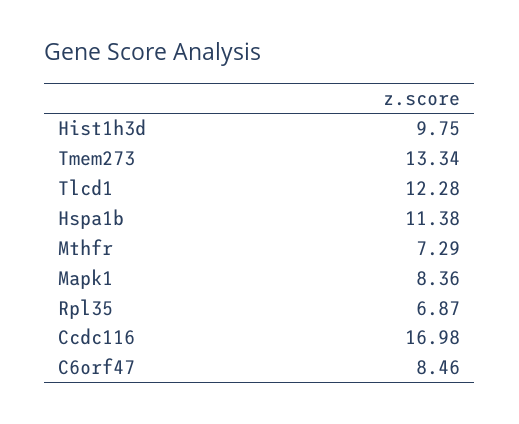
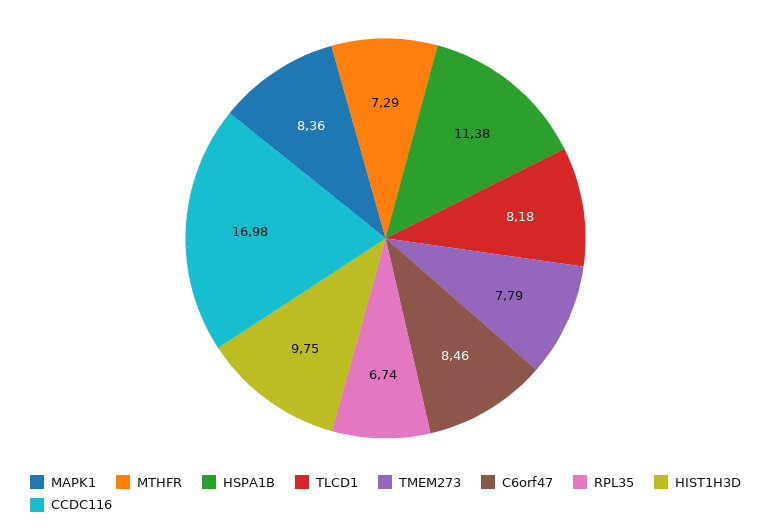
  {
    "Hist1h3d": 9.75,
-   "Tmem273": 13.34,
+   "Tmem273": 7.79,
-   "Tlcd1": 12.28,
+   "Tlcd1": 8.18,
    "Hspa1b": 11.38,
    "Mthfr": 7.29,
    "Mapk1": 8.36,
-   "Rpl35": 6.87,
+   "Rpl35": 6.74,
    "Ccdc116": 16.98,
    "C6orf47": 8.46
  }

